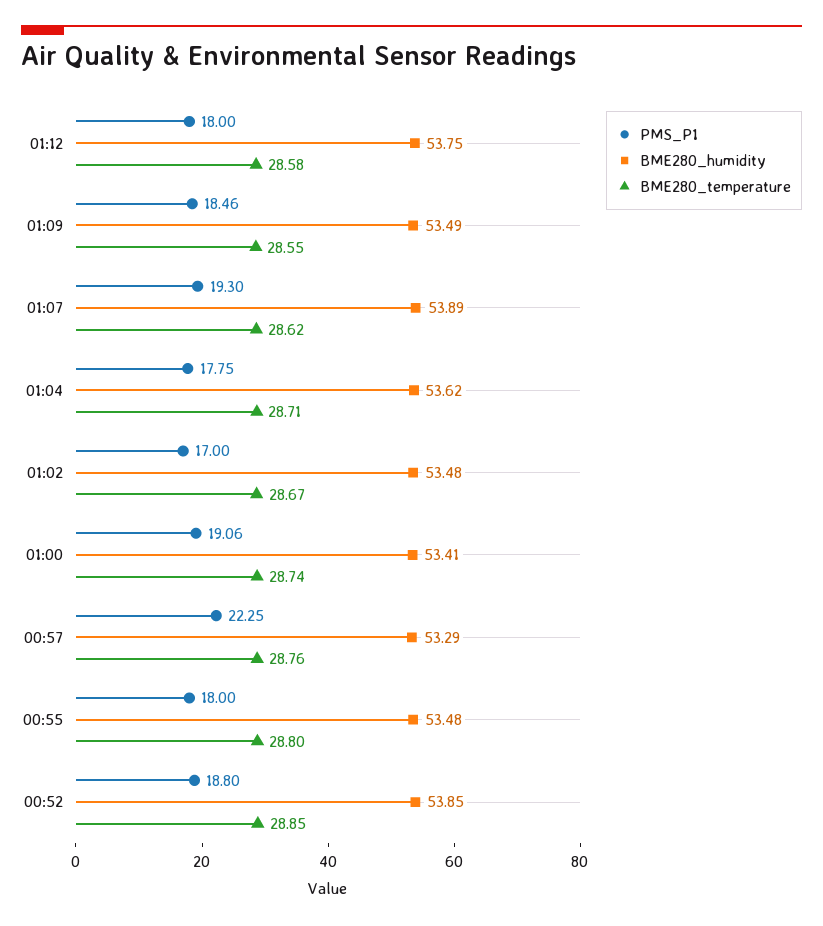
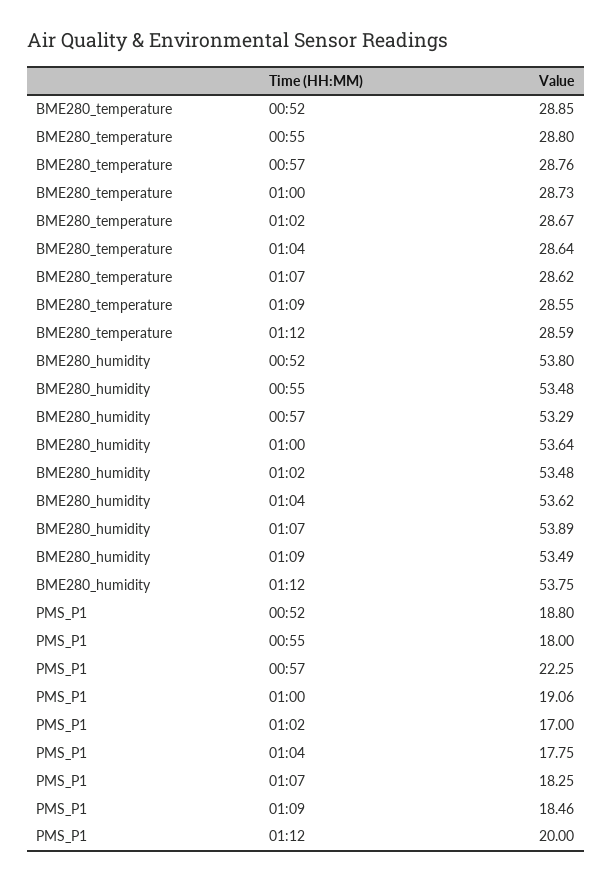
  {
    "PMS_P1": {
-     "01:12": 18,
+     "01:12": 20,
      "01:09": 18.46,
-     "01:07": 19.3,
+     "01:07": 18.25,
      "01:04": 17.75,
      "01:02": 17,
      "01:00": 19.06,
      "00:57": 22.25,
      "00:55": 18,
      "00:52": 18.8
    },
    "BME280_humidity": {
      "01:12": 53.75,
      "01:09": 53.49,
      "01:07": 53.89,
      "01:04": 53.62,
      "01:02": 53.48,
-     "01:00": 53.41,
+     "01:00": 53.64,
      "00:57": 53.29,
      "00:55": 53.48,
-     "00:52": 53.85
+     "00:52": 53.8
    },
    "BME280_temperature": {
-     "01:12": 28.58,
+     "01:12": 28.59,
      "01:09": 28.55,
      "01:07": 28.62,
-     "01:04": 28.71,
+     "01:04": 28.64,
      "01:02": 28.67,
-     "01:00": 28.74,
+     "01:00": 28.73,
      "00:57": 28.76,
      "00:55": 28.8,
      "00:52": 28.85
    }
  }

